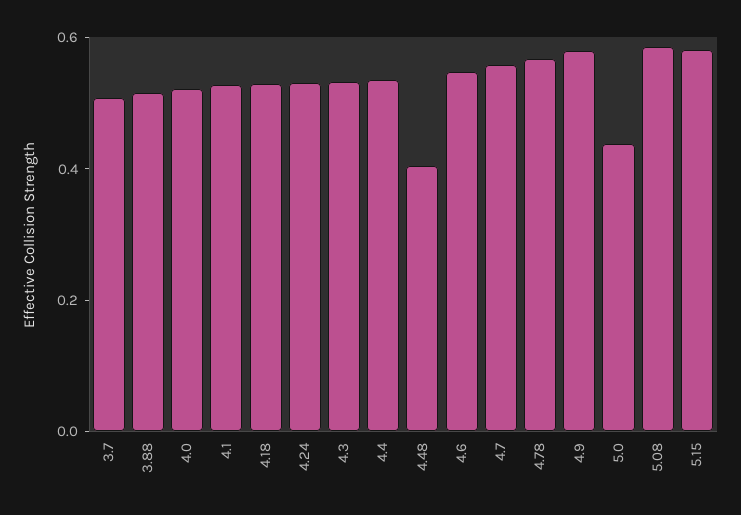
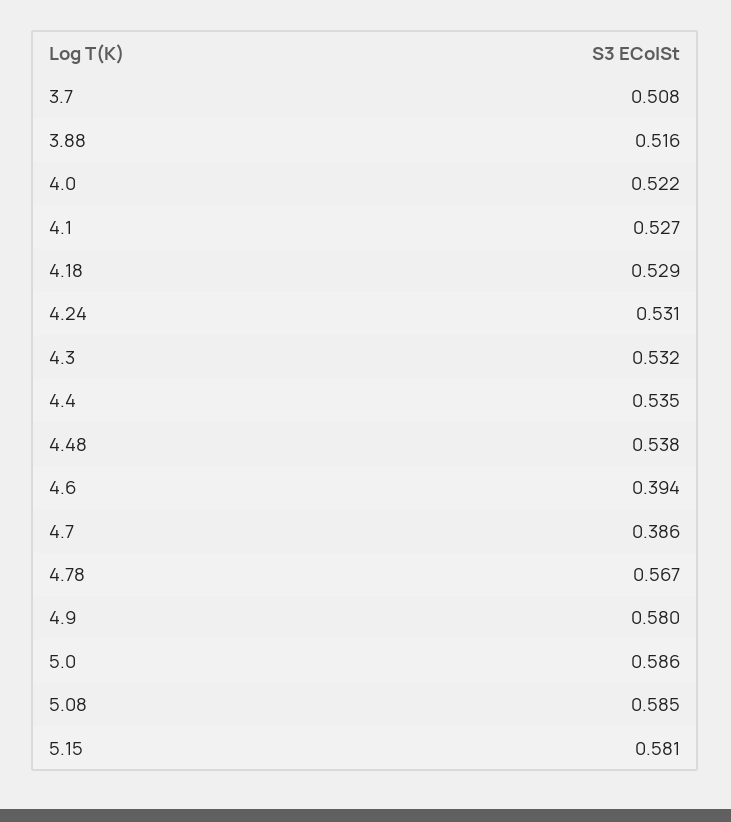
  {
    "3.7": 0.508,
    "3.88": 0.516,
    "4.0": 0.522,
    "4.1": 0.527,
    "4.18": 0.529,
    "4.24": 0.531,
    "4.3": 0.532,
    "4.4": 0.535,
-   "4.48": 0.4,
+   "4.48": 0.538,
-   "4.6": 0.55,
+   "4.6": 0.394,
-   "4.7": 0.55,
+   "4.7": 0.386,
    "4.78": 0.567,
    "4.9": 0.58,
-   "5.0": 0.45,
+   "5.0": 0.586,
    "5.08": 0.585,
    "5.15": 0.581
  }

